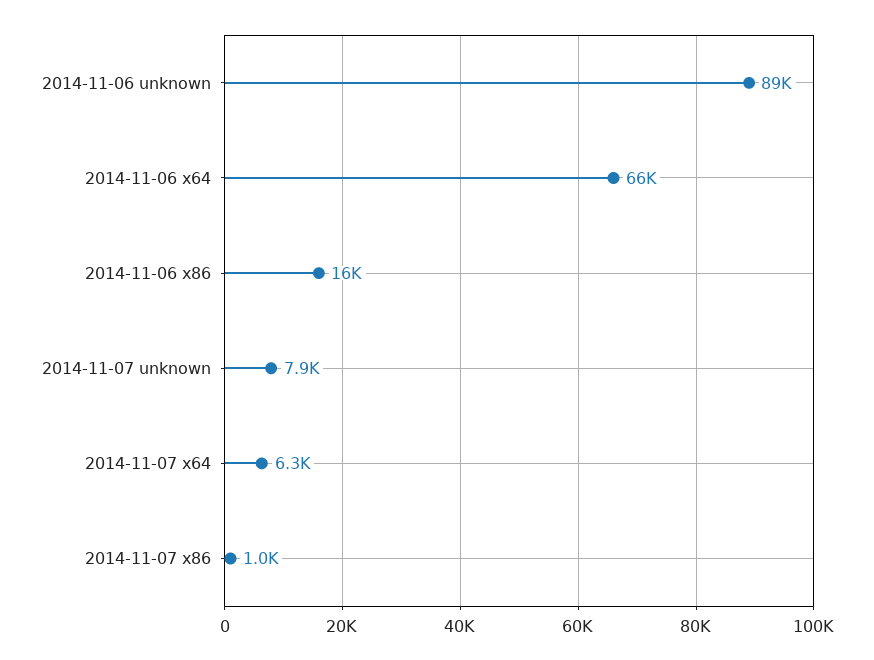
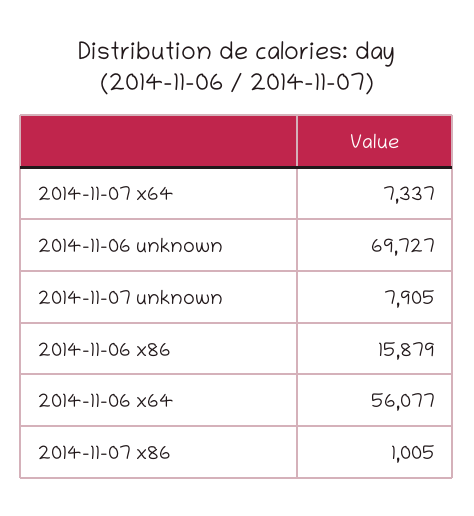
  {
-   "2014-11-06 unknown": 89000,
+   "2014-11-06 unknown": 69727,
-   "2014-11-06 x64": 66000,
+   "2014-11-06 x64": 56077,
    "2014-11-06 x86": 15879,
    "2014-11-07 unknown": 7905,
-   "2014-11-07 x64": 6300,
+   "2014-11-07 x64": 7337,
    "2014-11-07 x86": 1005
  }

